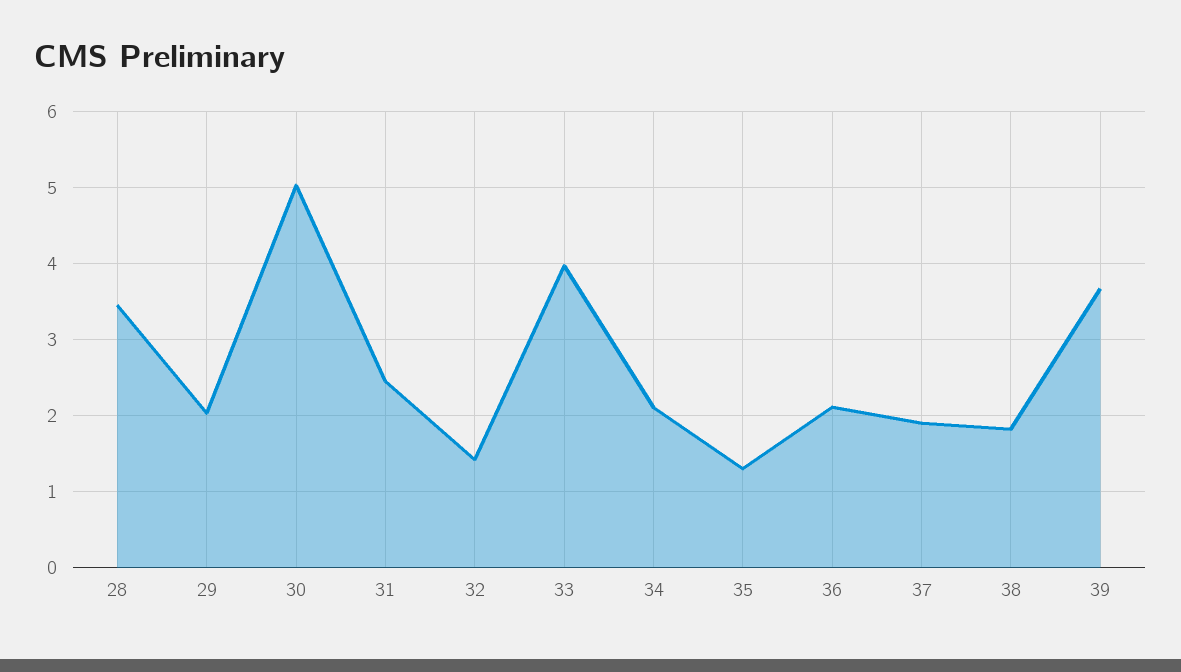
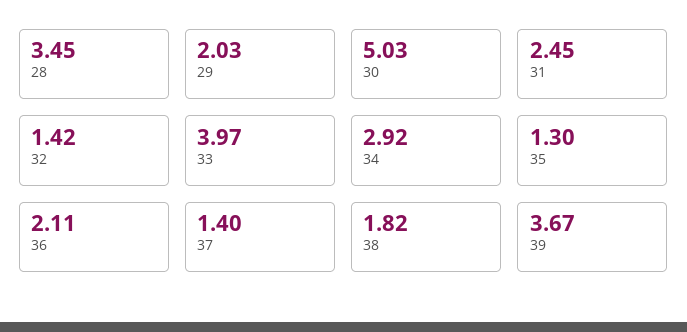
  {
    "28": 3.45,
    "29": 2.03,
    "30": 5.03,
    "31": 2.45,
    "32": 1.42,
    "33": 3.97,
-   "34": 2.1,
+   "34": 2.92,
    "35": 1.3,
    "36": 2.11,
-   "37": 1.9,
+   "37": 1.4,
    "38": 1.82,
    "39": 3.67
  }

